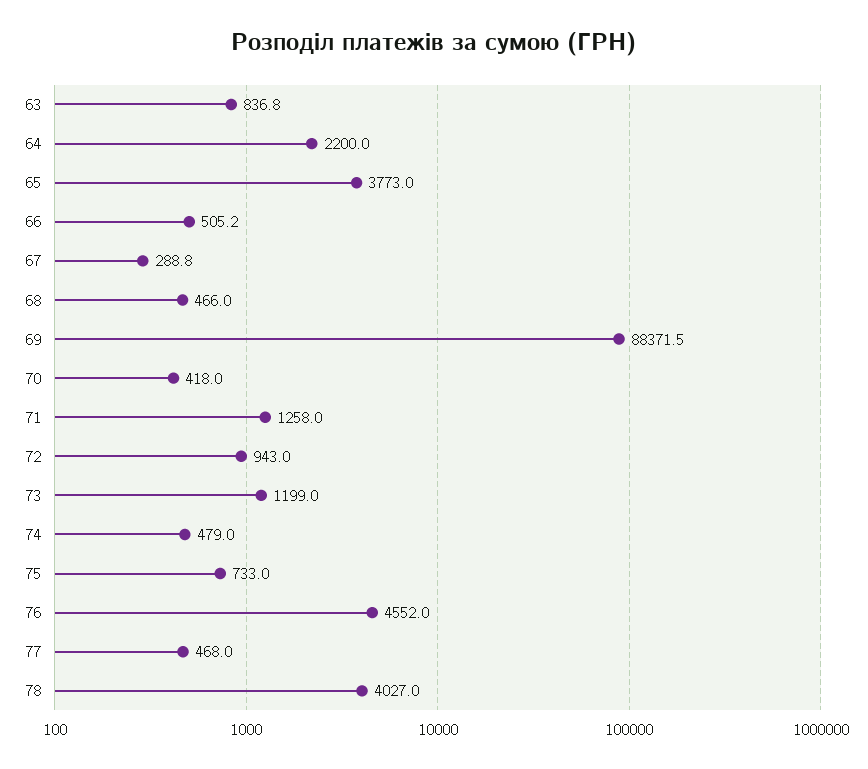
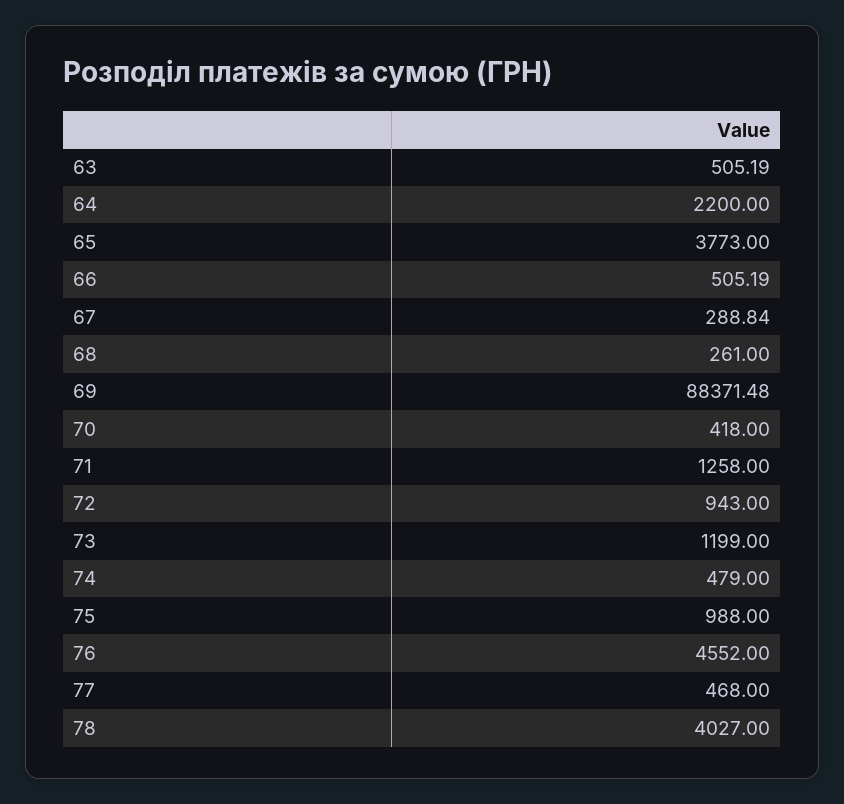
  {
-   "63": 836.8,
+   "63": 505.19,
    "64": 2200,
    "65": 3773,
    "66": 505.19,
    "67": 288.84,
-   "68": 466,
+   "68": 261,
    "69": 88371.48,
    "70": 418,
    "71": 1258,
    "72": 943,
    "73": 1199,
    "74": 479,
-   "75": 733,
+   "75": 988,
    "76": 4552,
    "77": 468,
    "78": 4027
  }

